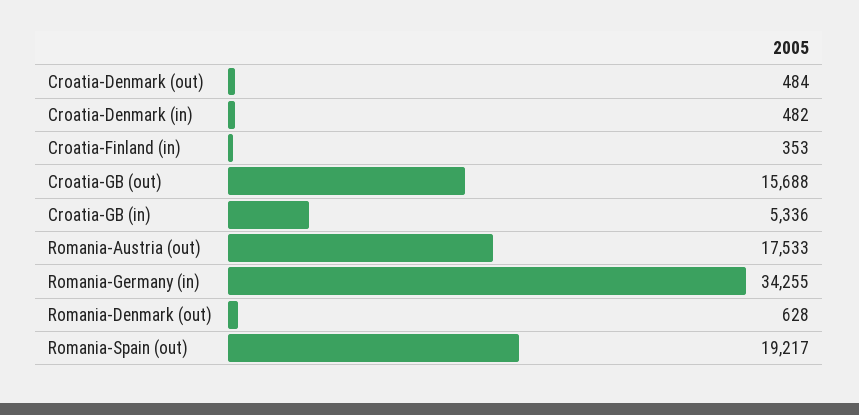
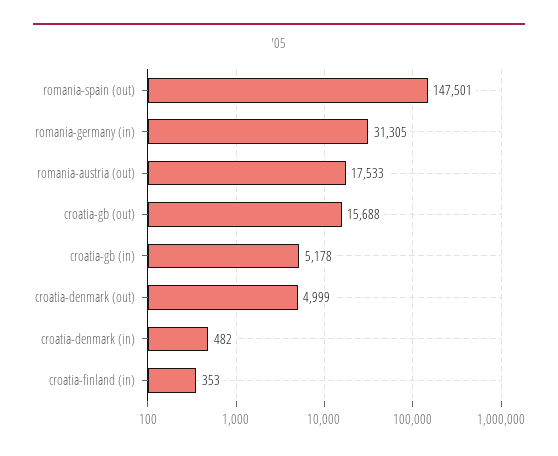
  {
-   "Croatia-Denmark (out)": 484,
+   "Croatia-Denmark (out)": 4999,
    "Croatia-Denmark (in)": 482,
    "Croatia-Finland (in)": 353,
    "Croatia-GB (out)": 15688,
-   "Croatia-GB (in)": 5336,
+   "Croatia-GB (in)": 5178,
    "Romania-Austria (out)": 17533,
-   "Romania-Germany (in)": 34255,
+   "Romania-Germany (in)": 31305,
-   "Romania-Denmark (out)": 628,
-   "Romania-Spain (out)": 19217
+   "Romania-Spain (out)": 147501
  }

